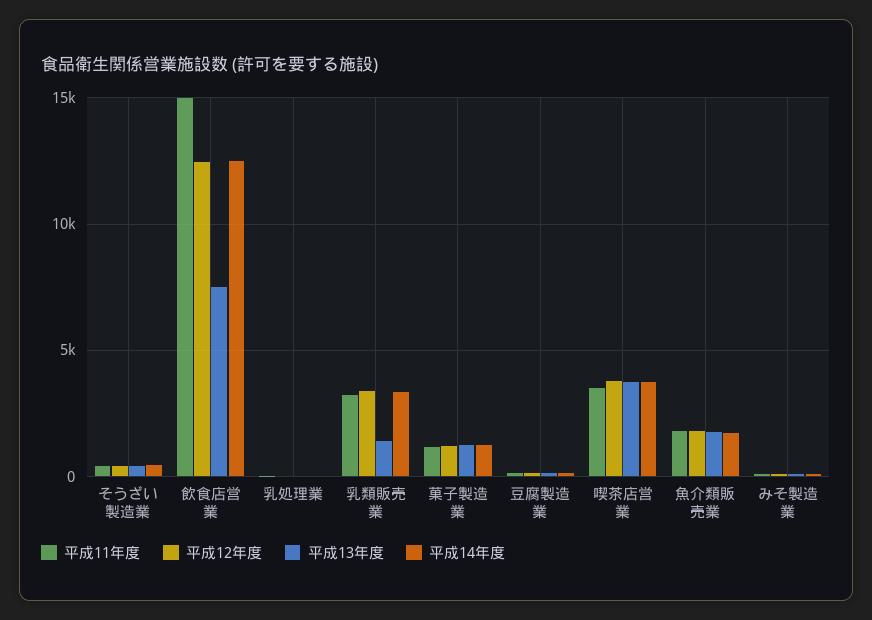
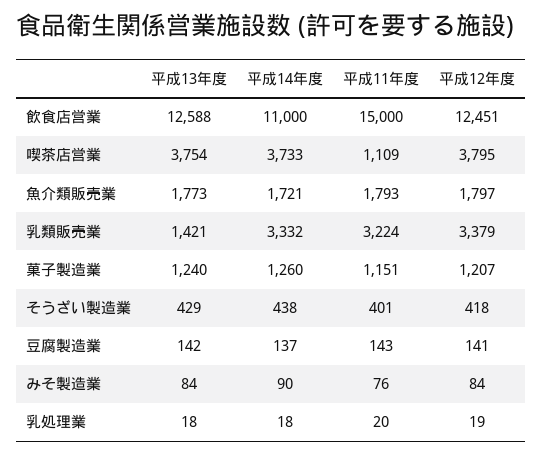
  {
    "平成11年度": {
      "そうざい製造業": 401,
      "飲食店営業": 15000,
      "乳処理業": 20,
      "乳類販売業": 3224,
      "菓子製造業": 1151,
      "豆腐製造業": 143,
-     "喫茶店営業": 3500,
+     "喫茶店営業": 1109,
      "魚介類販売業": 1793,
      "みそ製造業": 76
    },
    "平成12年度": {
      "そうざい製造業": 418,
      "飲食店営業": 12451,
      "乳処理業": 19,
      "乳類販売業": 3379,
      "菓子製造業": 1207,
      "豆腐製造業": 141,
      "喫茶店営業": 3795,
      "魚介類販売業": 1797,
      "みそ製造業": 84
    },
    "平成13年度": {
      "そうざい製造業": 429,
-     "飲食店営業": 7500,
+     "飲食店営業": 12588,
      "乳処理業": 18,
      "乳類販売業": 1421,
      "菓子製造業": 1240,
      "豆腐製造業": 142,
      "喫茶店営業": 3754,
      "魚介類販売業": 1773,
      "みそ製造業": 84
    },
    "平成14年度": {
      "そうざい製造業": 438,
-     "飲食店営業": 12500,
+     "飲食店営業": 11000,
      "乳処理業": 18,
      "乳類販売業": 3332,
      "菓子製造業": 1260,
      "豆腐製造業": 137,
      "喫茶店営業": 3733,
      "魚介類販売業": 1721,
      "みそ製造業": 90
    }
  }

